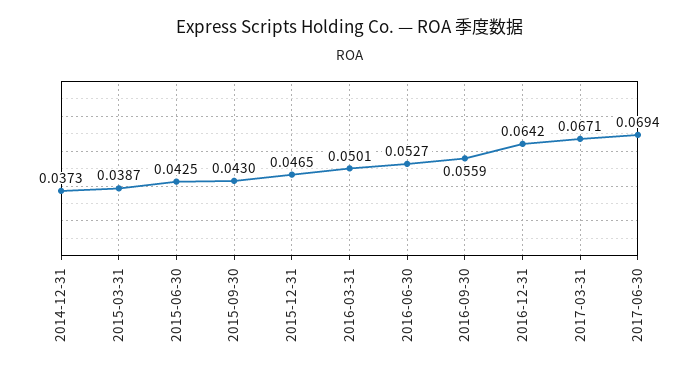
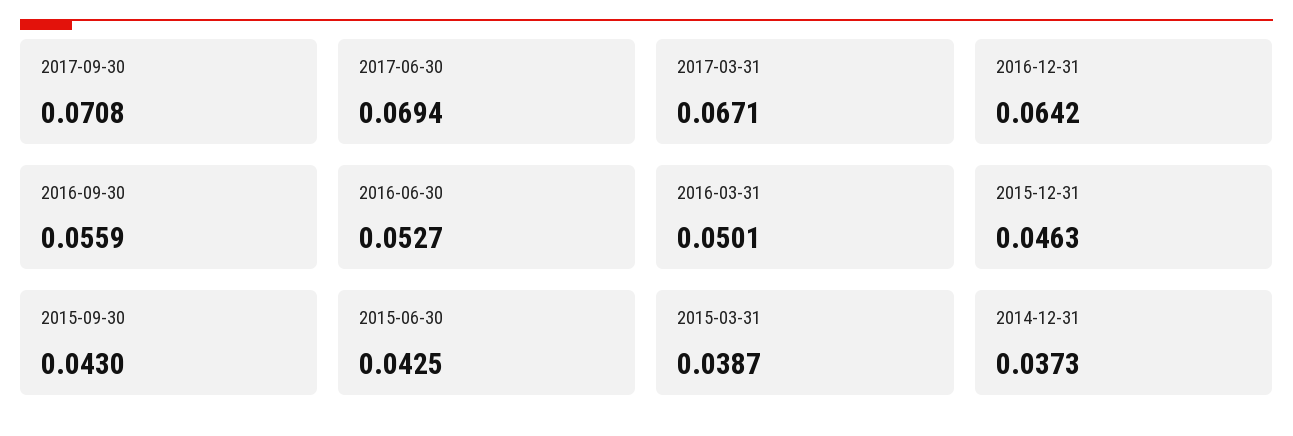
  {
    "2014-12-31": 0.0373,
    "2015-03-31": 0.0387,
    "2015-06-30": 0.0425,
    "2015-09-30": 0.043,
-   "2015-12-31": 0.0465,
+   "2015-12-31": 0.0463,
    "2016-03-31": 0.0501,
    "2016-06-30": 0.0527,
    "2016-09-30": 0.0559,
    "2016-12-31": 0.0642,
    "2017-03-31": 0.0671,
-   "2017-06-30": 0.0694
+   "2017-06-30": 0.0694,
+   "2017-09-30": 0.0708
  }

